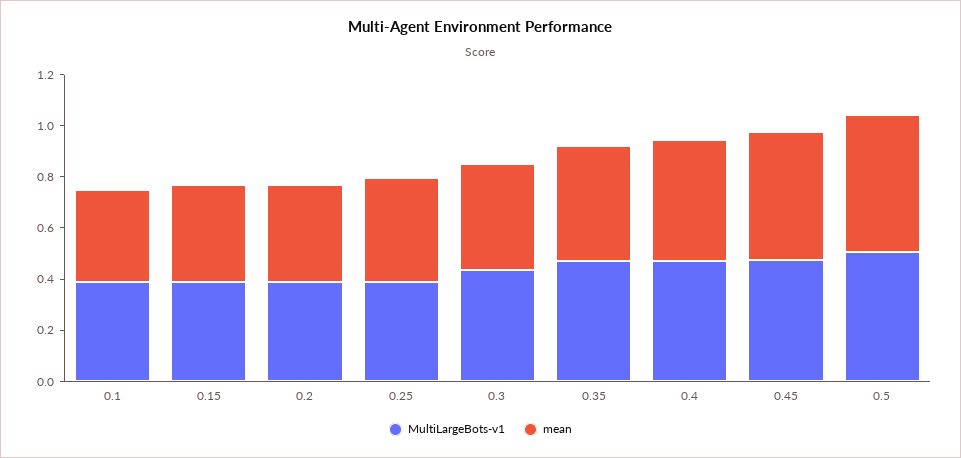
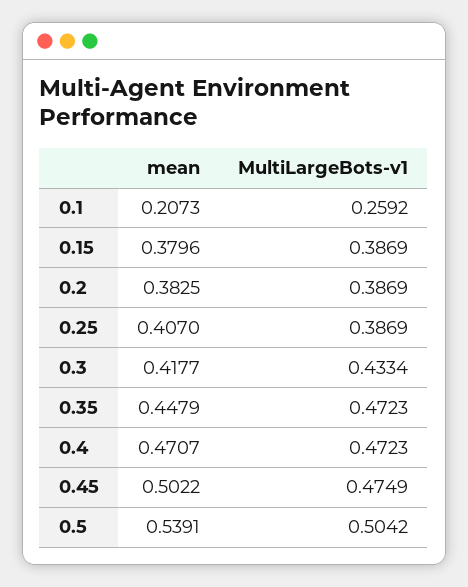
  {
    "MultiLargeBots-v1": {
-     "0.1": 0.4,
+     "0.1": 0.2592,
      "0.15": 0.3869,
      "0.2": 0.3869,
      "0.25": 0.3869,
      "0.3": 0.4334,
      "0.35": 0.4723,
      "0.4": 0.4723,
      "0.45": 0.4749,
      "0.5": 0.5042
    },
    "mean": {
-     "0.1": 0.35,
+     "0.1": 0.2073,
      "0.15": 0.3796,
      "0.2": 0.3825,
      "0.25": 0.407,
      "0.3": 0.4177,
      "0.35": 0.4479,
      "0.4": 0.4707,
      "0.45": 0.5022,
      "0.5": 0.5391
    }
  }

